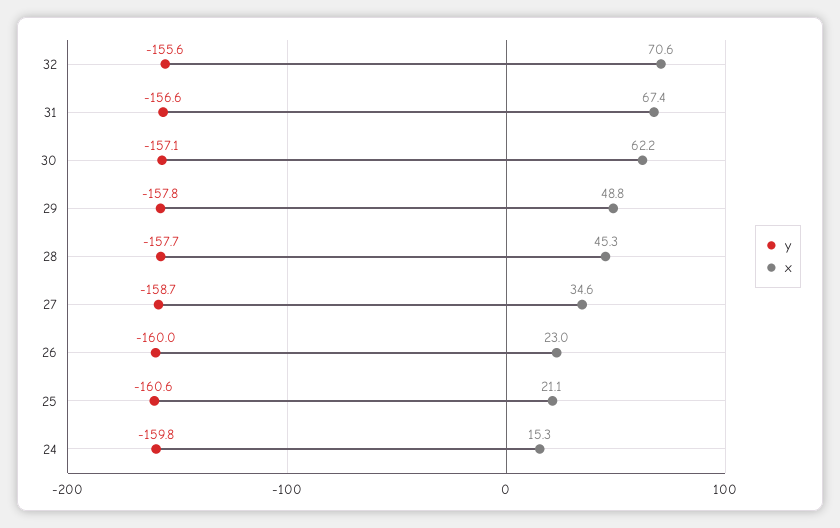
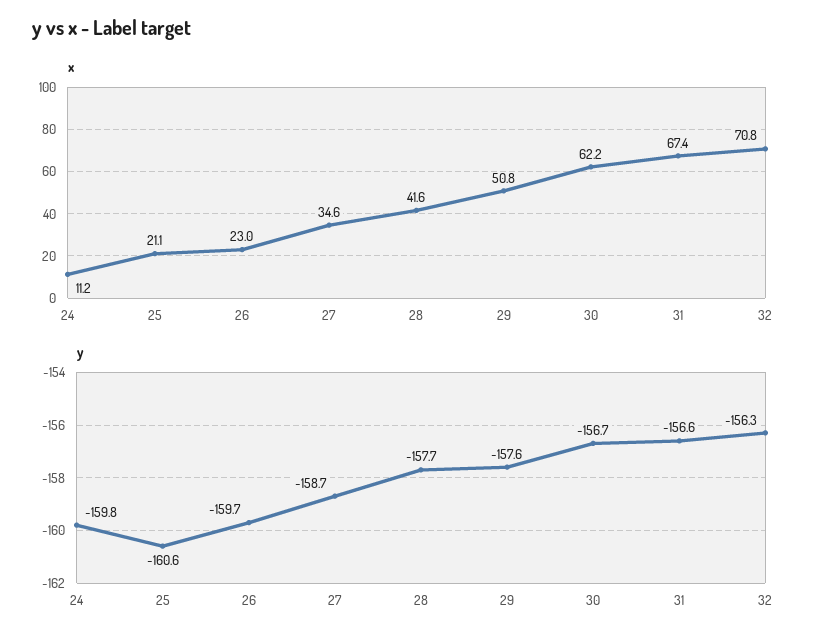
  {
    "y": {
-     "32": -155.6,
+     "32": -156.3,
      "31": -156.6,
-     "30": -157.1,
+     "30": -156.7,
-     "29": -157.8,
+     "29": -157.6,
      "28": -157.7,
      "27": -158.7,
-     "26": -160,
+     "26": -159.7,
      "25": -160.6,
      "24": -159.8
    },
    "x": {
-     "32": 70.6,
+     "32": 70.8,
      "31": 67.4,
      "30": 62.2,
-     "29": 48.8,
+     "29": 50.8,
-     "28": 45.3,
+     "28": 41.6,
      "27": 34.6,
      "26": 23,
      "25": 21.1,
-     "24": 15.3
+     "24": 11.2
    }
  }

